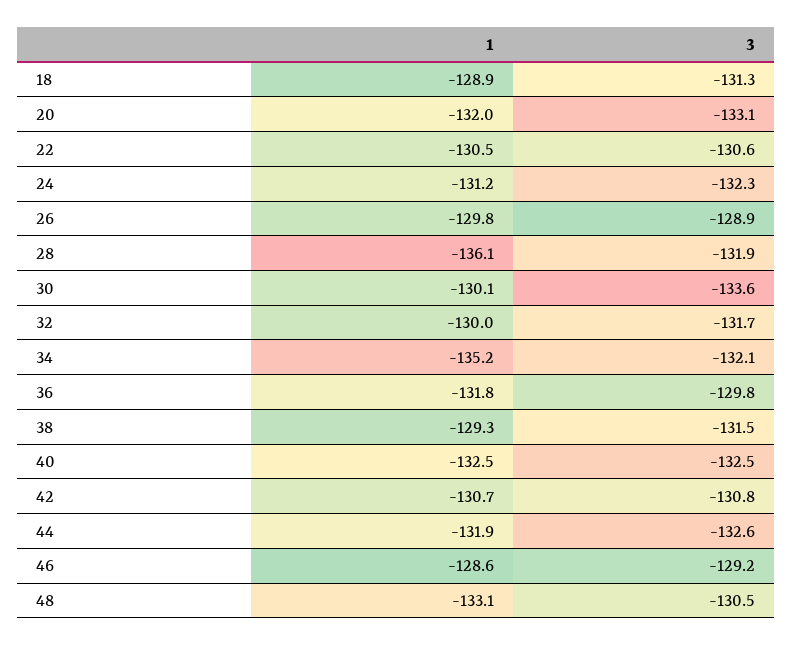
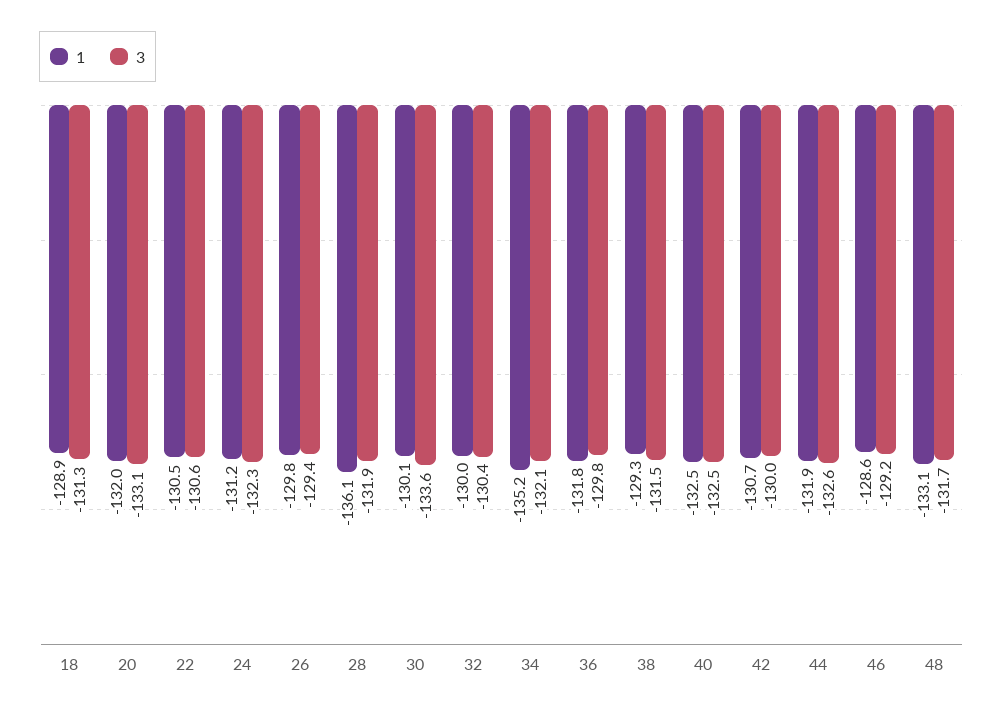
  {
    "1": {
      "18": -128.9,
      "20": -132,
      "22": -130.5,
      "24": -131.2,
      "26": -129.8,
      "28": -136.1,
      "30": -130.1,
      "32": -130,
      "34": -135.2,
      "36": -131.8,
      "38": -129.3,
      "40": -132.5,
      "42": -130.7,
      "44": -131.9,
      "46": -128.6,
      "48": -133.1
    },
    "3": {
      "18": -131.3,
      "20": -133.1,
      "22": -130.6,
      "24": -132.3,
-     "26": -128.9,
+     "26": -129.4,
      "28": -131.9,
      "30": -133.6,
-     "32": -131.7,
+     "32": -130.4,
      "34": -132.1,
      "36": -129.8,
      "38": -131.5,
      "40": -132.5,
-     "42": -130.8,
+     "42": -130,
      "44": -132.6,
      "46": -129.2,
-     "48": -130.5
+     "48": -131.7
    }
  }

